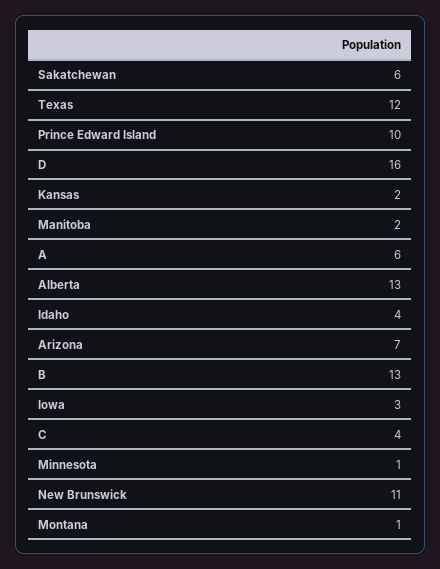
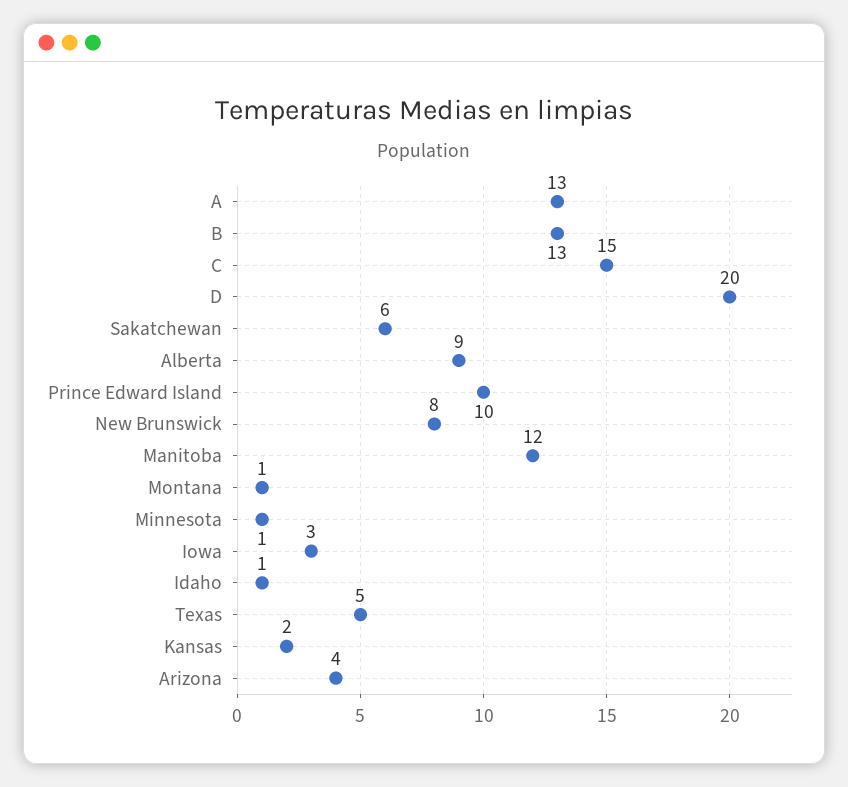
  {
    "Sakatchewan": 6,
-   "Texas": 12,
+   "Texas": 5,
    "Prince Edward Island": 10,
-   "D": 16,
+   "D": 20,
    "Kansas": 2,
-   "Manitoba": 2,
+   "Manitoba": 12,
-   "A": 6,
+   "A": 13,
-   "Alberta": 13,
+   "Alberta": 9,
-   "Idaho": 4,
+   "Idaho": 1,
-   "Arizona": 7,
+   "Arizona": 4,
    "B": 13,
    "Iowa": 3,
-   "C": 4,
+   "C": 15,
    "Minnesota": 1,
-   "New Brunswick": 11,
+   "New Brunswick": 8,
    "Montana": 1
  }

